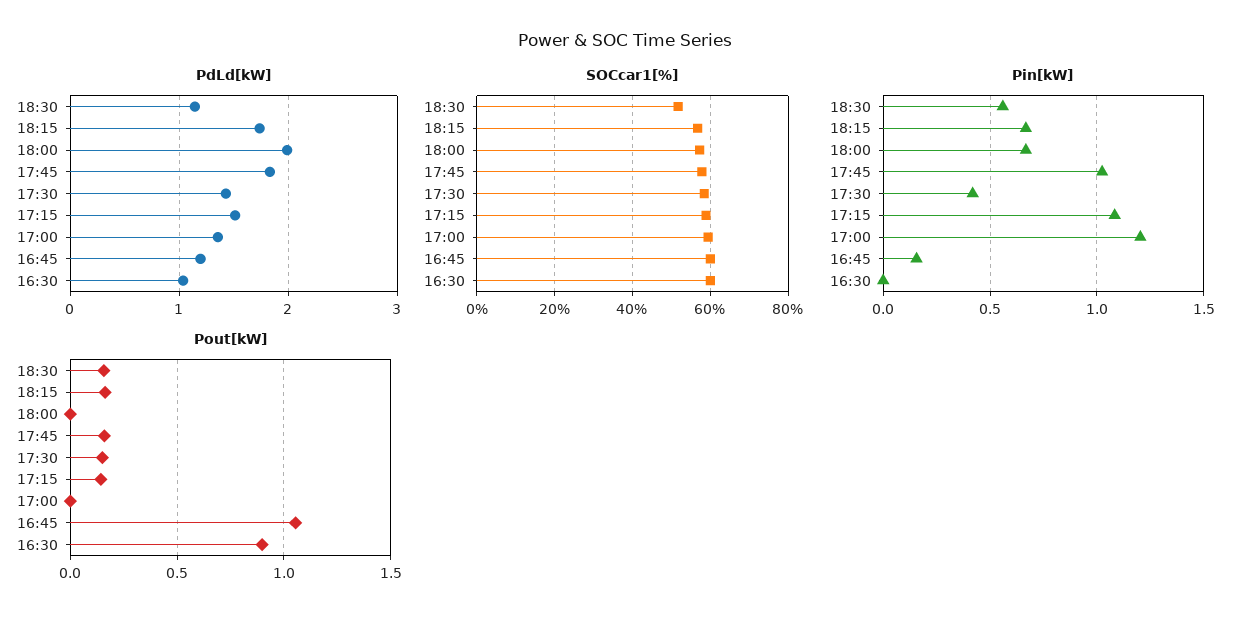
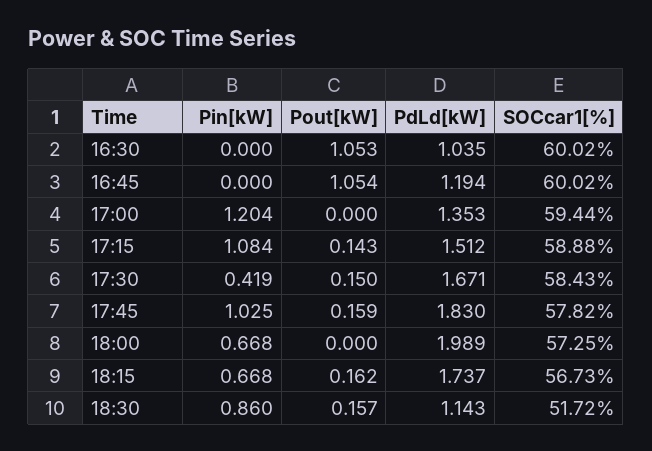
  {
    "PdLd[kW]": {
      "18:30": 1.143,
      "18:15": 1.737,
      "18:00": 1.989,
      "17:45": 1.83,
-     "17:30": 1.4,
+     "17:30": 1.671,
      "17:15": 1.512,
      "17:00": 1.353,
      "16:45": 1.194,
      "16:30": 1.035
    },
    "SOCcar1[%]": {
      "18:30": 51.72,
      "18:15": 56.73,
      "18:00": 57.25,
      "17:45": 57.82,
      "17:30": 58.43,
      "17:15": 58.88,
      "17:00": 59.44,
      "16:45": 60.02,
      "16:30": 60.02
    },
    "Pin[kW]": {
-     "18:30": 0.55,
+     "18:30": 0.86,
      "18:15": 0.668,
      "18:00": 0.668,
      "17:45": 1.025,
      "17:30": 0.419,
      "17:15": 1.084,
      "17:00": 1.204,
-     "16:45": 0.15,
+     "16:45": 0,
      "16:30": 0
    },
    "Pout[kW]": {
      "18:30": 0.157,
      "18:15": 0.162,
      "18:00": 0,
      "17:45": 0.159,
      "17:30": 0.15,
      "17:15": 0.143,
      "17:00": 0,
      "16:45": 1.054,
-     "16:30": 0.9
+     "16:30": 1.053
    }
  }

